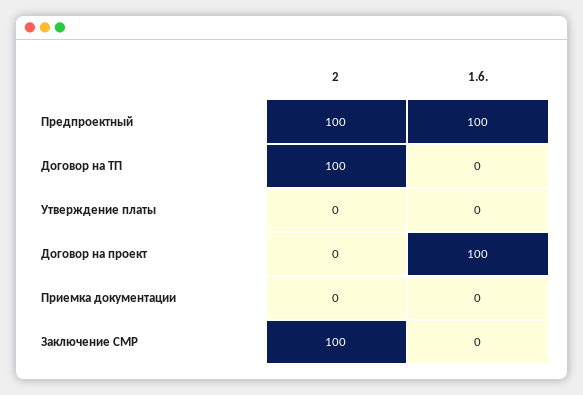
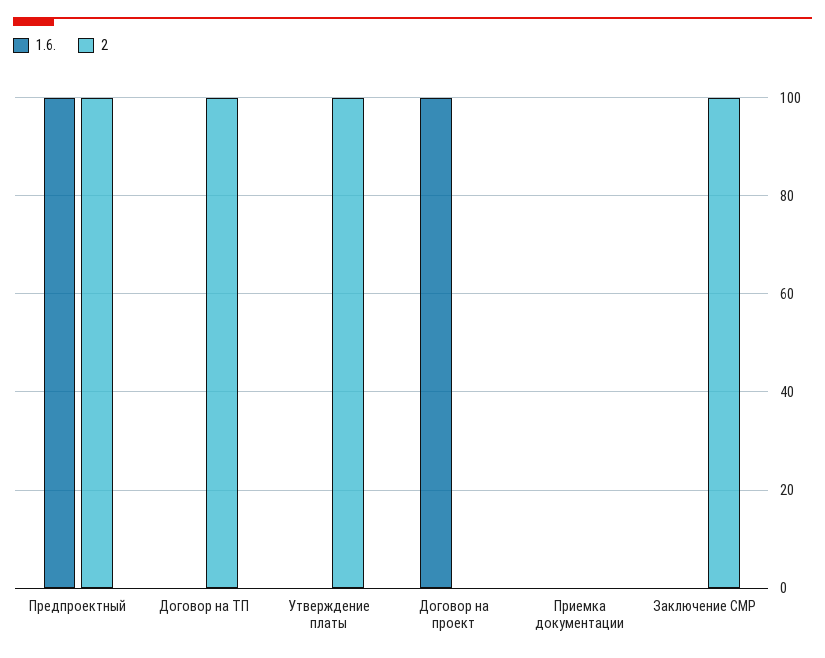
  {
    "2": {
      "Предпроектный": 100,
      "Договор на ТП": 100,
-     "Утверждение платы": 0,
+     "Утверждение платы": 100,
      "Договор на проект": 0,
      "Приемка документации": 0,
      "Заключение СМР": 100
    },
    "1.6.": {
      "Предпроектный": 100,
      "Договор на ТП": 0,
      "Утверждение платы": 0,
      "Договор на проект": 100,
      "Приемка документации": 0,
      "Заключение СМР": 0
    }
  }

